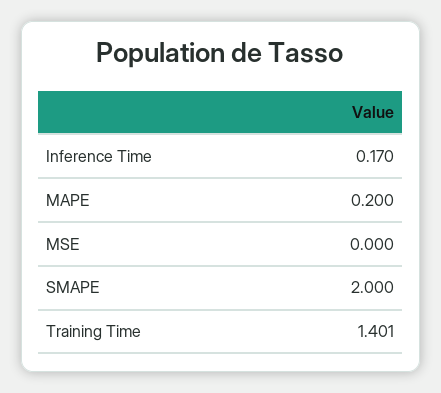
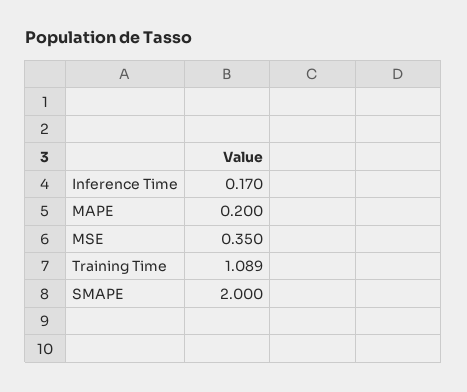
  {
    "Inference Time": 0.17,
    "MAPE": 0.2,
-   "MSE": 0,
+   "MSE": 0.35,
    "SMAPE": 2,
-   "Training Time": 1.401
+   "Training Time": 1.089
  }

